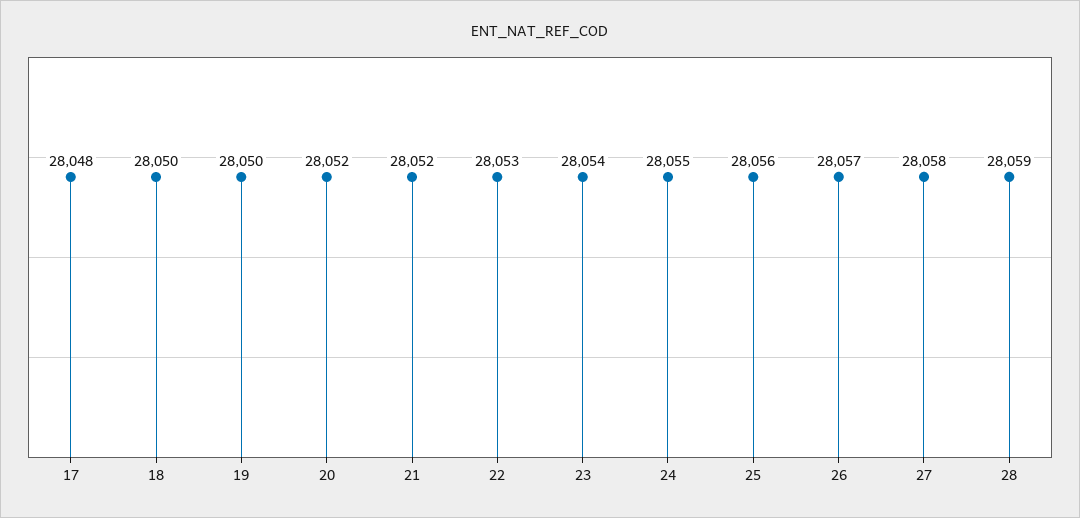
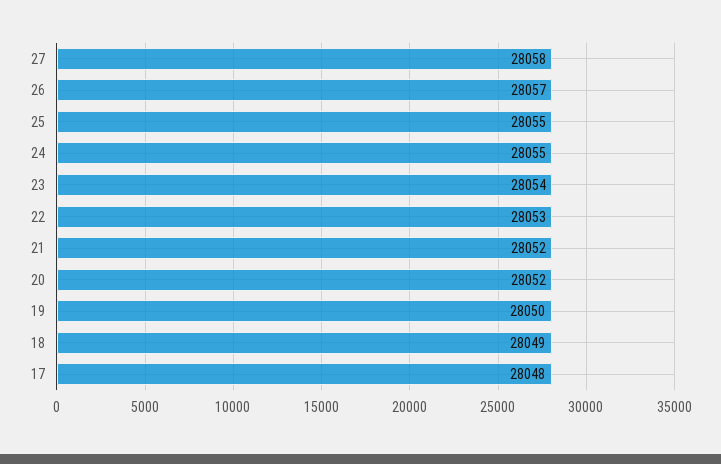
  {
    "17": 28048,
-   "18": 28050,
+   "18": 28049,
    "19": 28050,
    "20": 28052,
    "21": 28052,
    "22": 28053,
    "23": 28054,
    "24": 28055,
-   "25": 28056,
+   "25": 28055,
    "26": 28057,
-   "27": 28058,
+   "27": 28058
-   "28": 28059
  }

